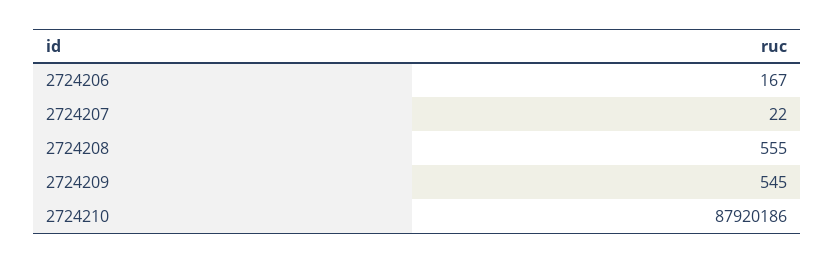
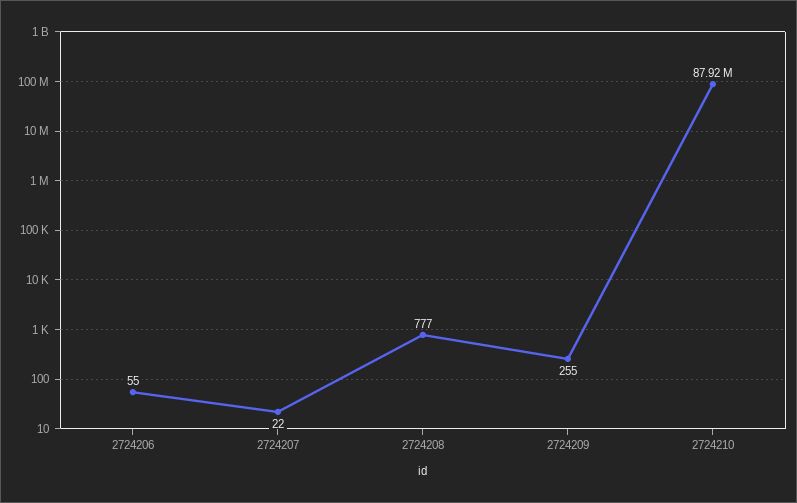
  {
-   "2724206": 167,
+   "2724206": 55,
    "2724207": 22,
-   "2724208": 555,
+   "2724208": 777,
-   "2724209": 545,
+   "2724209": 255,
    "2724210": 87920186
  }

